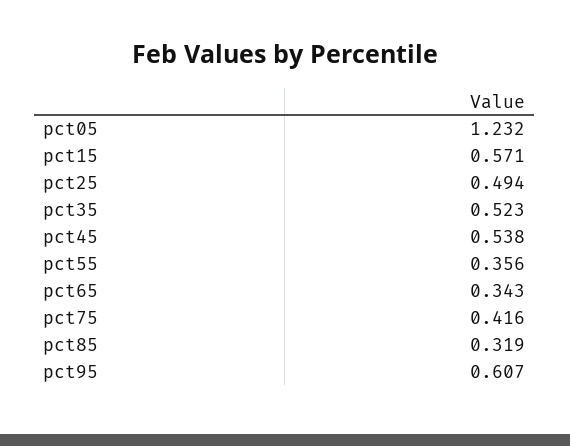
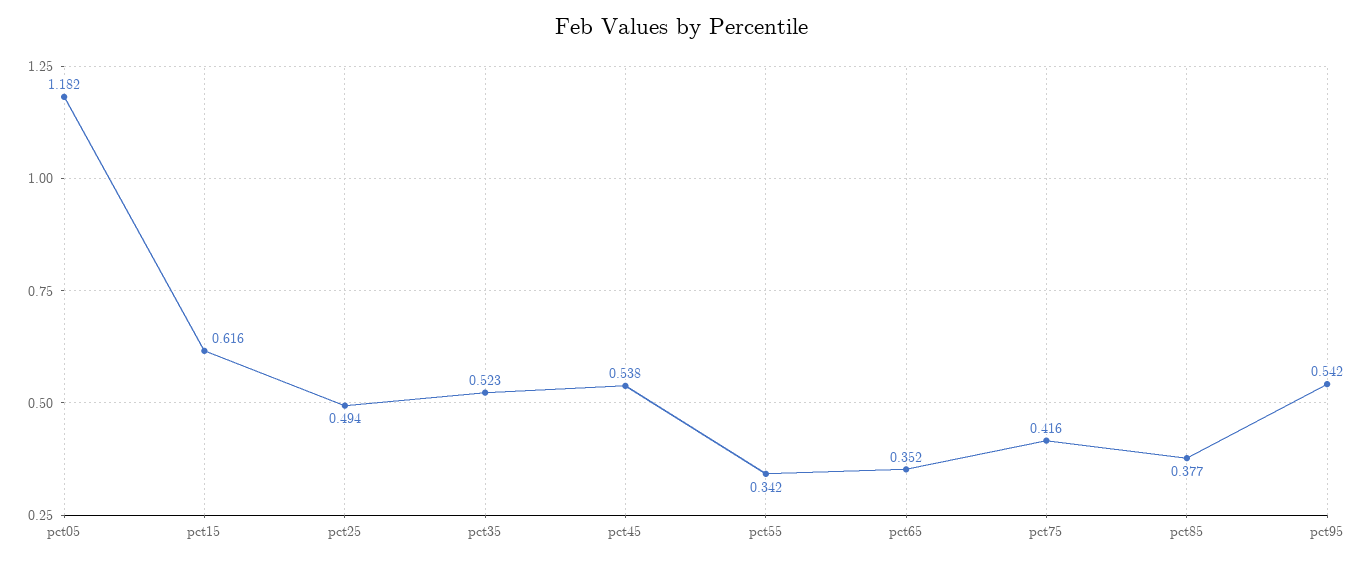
  {
-   "pct05": 1.232,
+   "pct05": 1.182,
-   "pct15": 0.571,
+   "pct15": 0.616,
    "pct25": 0.494,
    "pct35": 0.523,
    "pct45": 0.538,
-   "pct55": 0.356,
+   "pct55": 0.342,
-   "pct65": 0.343,
+   "pct65": 0.352,
    "pct75": 0.416,
-   "pct85": 0.319,
+   "pct85": 0.377,
-   "pct95": 0.607
+   "pct95": 0.542
  }

